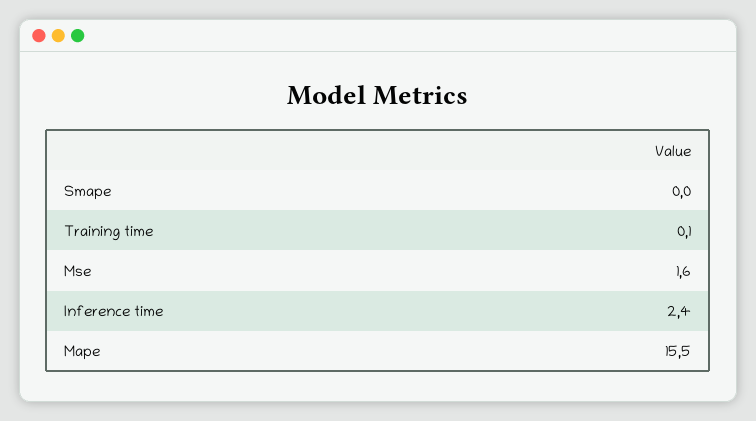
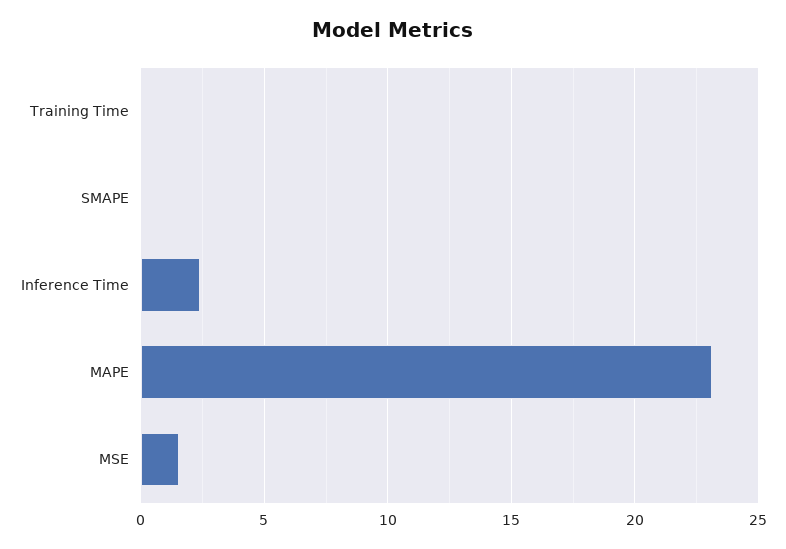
  {
    "Smape": 0,
    "Training time": 0.1,
    "Mse": 1.6,
    "Inference time": 2.4,
-   "Mape": 15.5
+   "Mape": 23
  }

